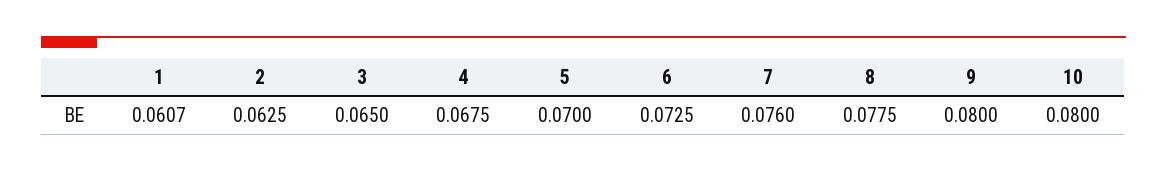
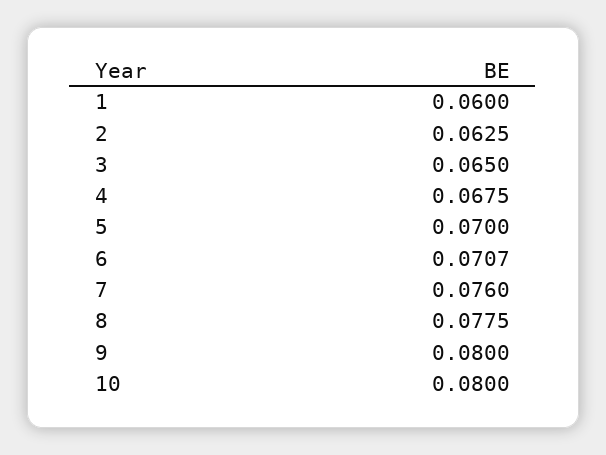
  {
-   "1": 0.0607,
+   "1": 0.06,
    "2": 0.0625,
    "3": 0.065,
    "4": 0.0675,
    "5": 0.07,
-   "6": 0.0725,
+   "6": 0.0707,
    "7": 0.076,
    "8": 0.0775,
    "9": 0.08,
    "10": 0.08
  }

